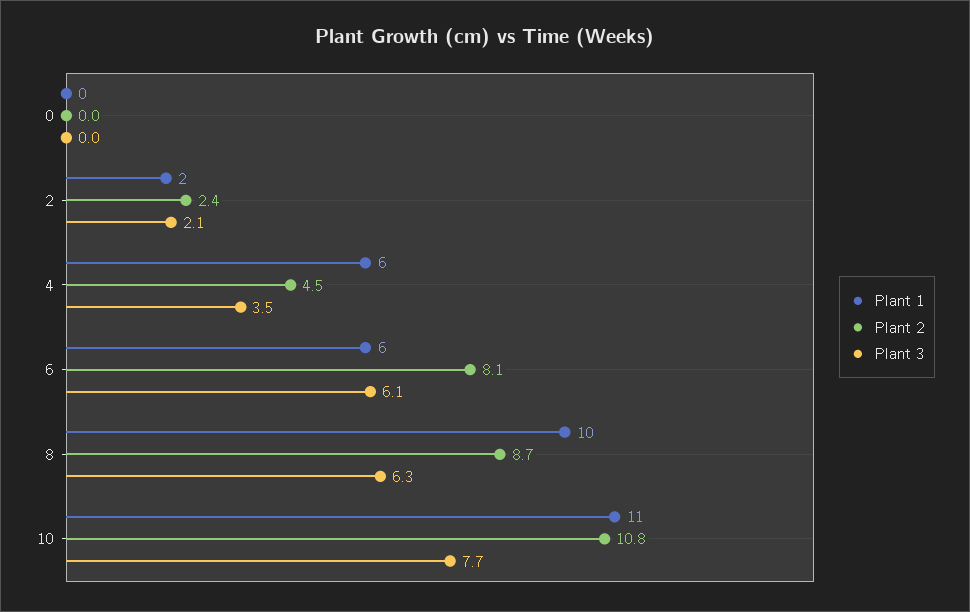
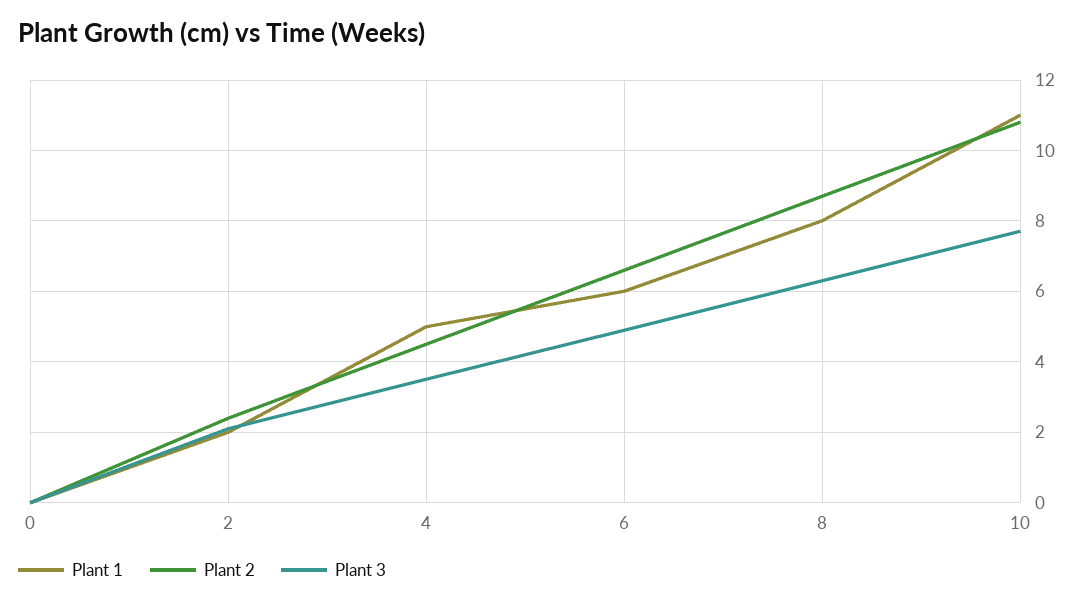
  {
    "Plant 1": {
      "0": 0,
      "2": 2,
-     "4": 6,
+     "4": 5,
      "6": 6,
-     "8": 10,
+     "8": 8,
      "10": 11
    },
    "Plant 2": {
      "0": 0,
      "2": 2.4,
      "4": 4.5,
-     "6": 8.1,
+     "6": 6.5,
      "8": 8.7,
      "10": 10.8
    },
    "Plant 3": {
      "0": 0,
      "2": 2.1,
      "4": 3.5,
-     "6": 6.1,
+     "6": 5,
      "8": 6.3,
      "10": 7.7
    }
  }

